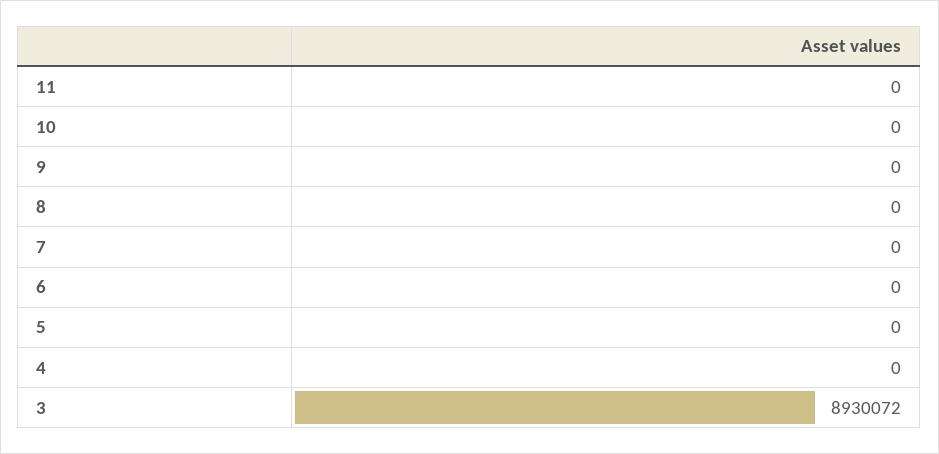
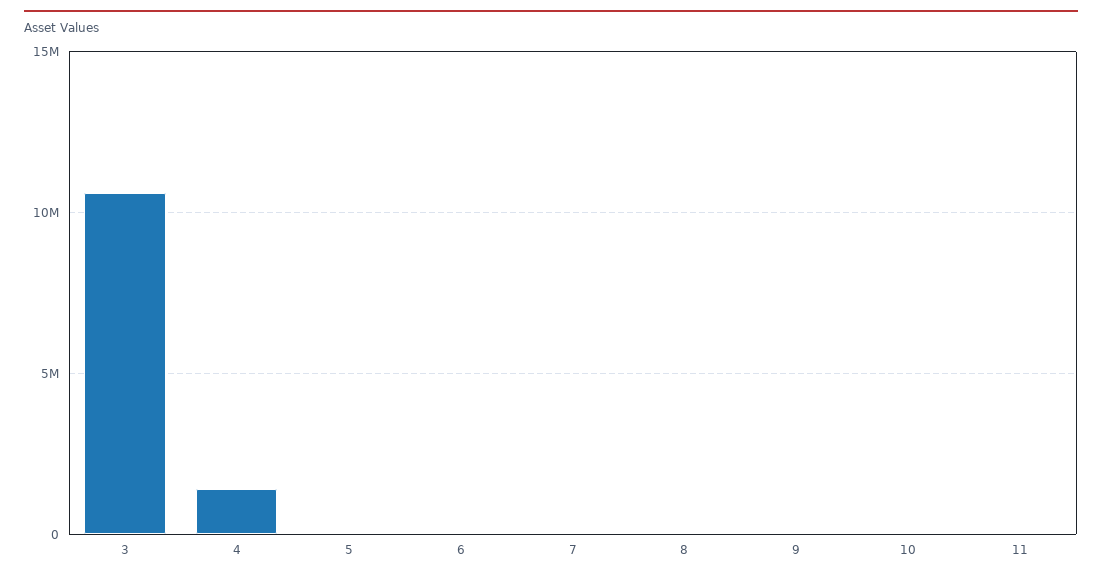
  {
    "11": 0,
    "10": 0,
    "9": 0,
    "8": 0,
    "7": 0,
    "6": 0,
    "5": 0,
-   "4": 0,
+   "4": 1500000,
-   "3": 8930072
+   "3": 10500000
  }

